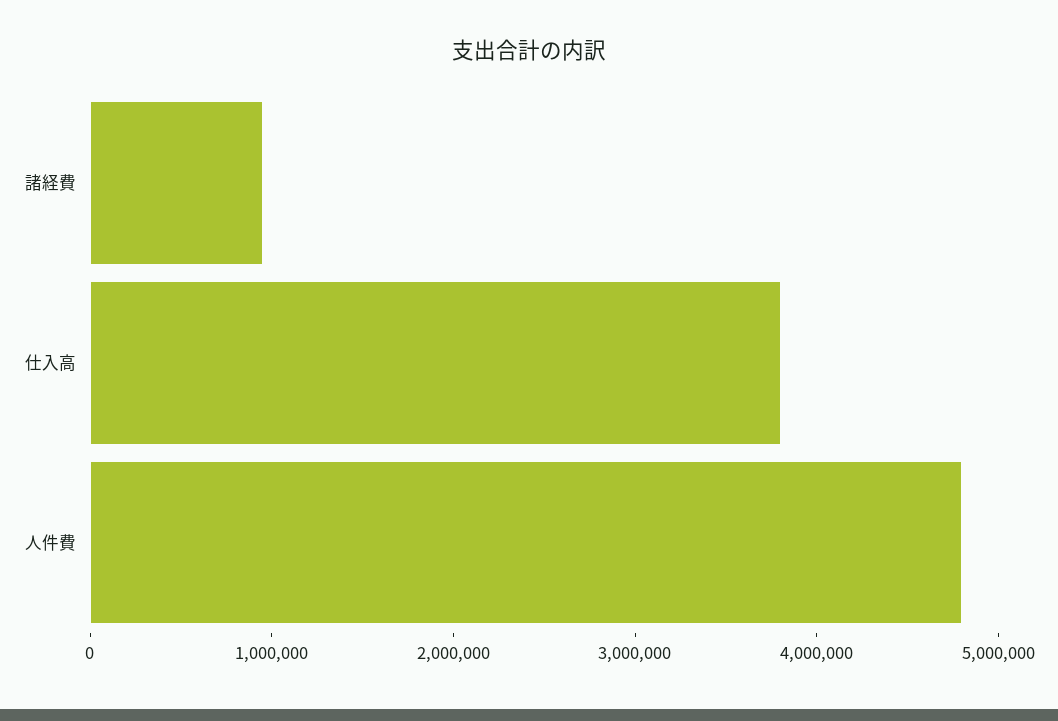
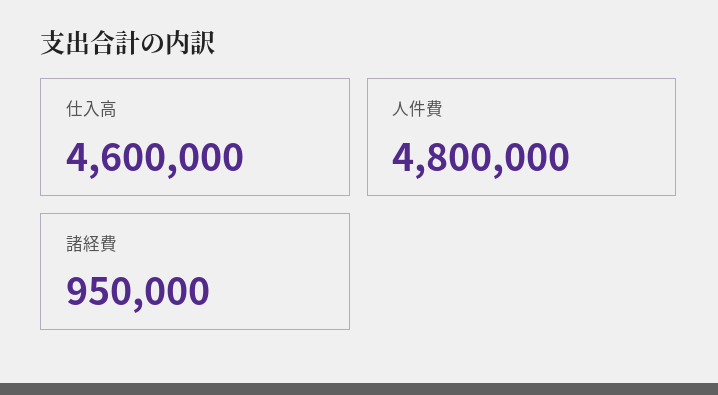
  {
    "諸経費": 950000,
-   "仕入高": 3800000,
+   "仕入高": 4600000,
    "人件費": 4800000
  }

